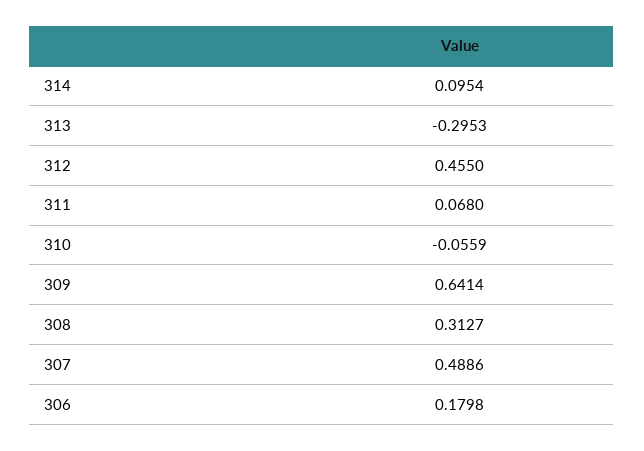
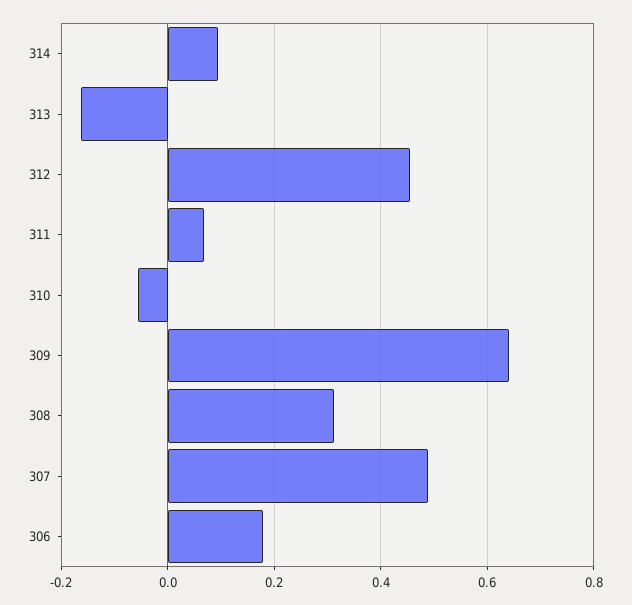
  {
    "314": 0.0954,
-   "313": -0.2953,
+   "313": -0.16,
    "312": 0.455,
    "311": 0.068,
    "310": -0.0559,
    "309": 0.6414,
    "308": 0.3127,
    "307": 0.4886,
    "306": 0.1798
  }

